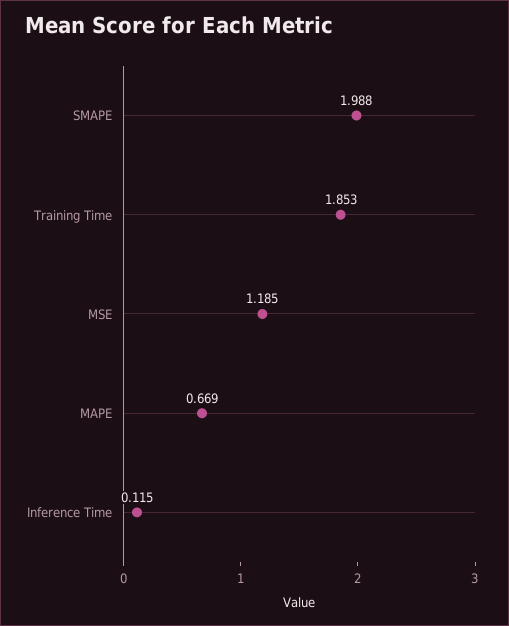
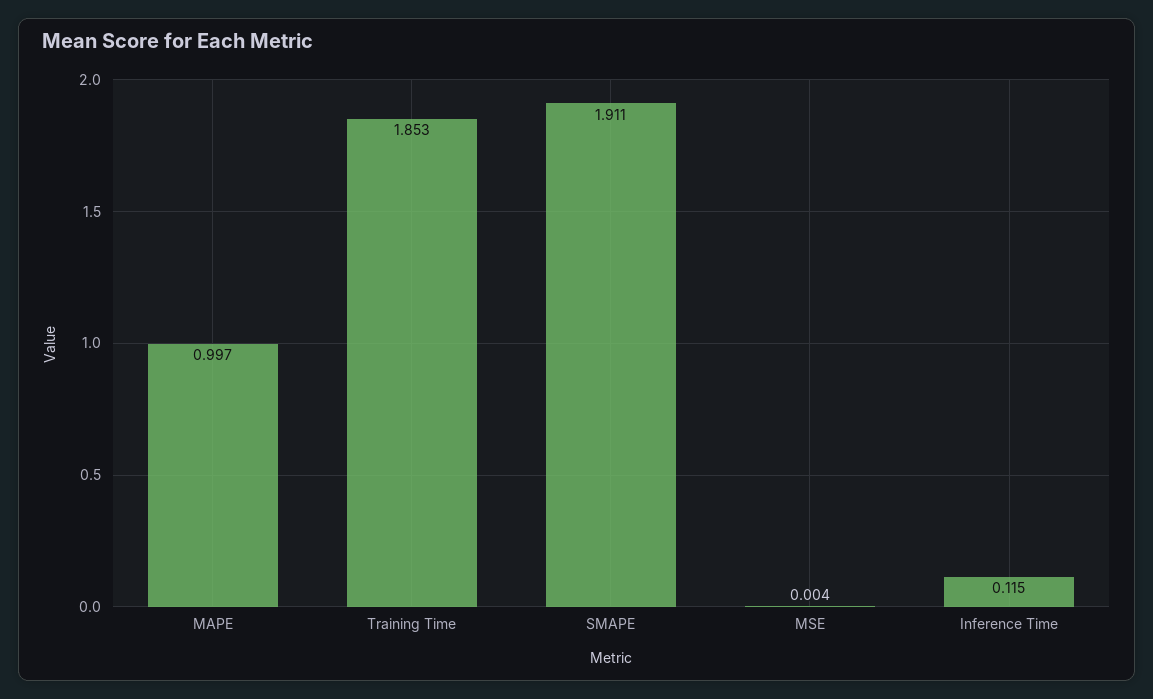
  {
-   "SMAPE": 1.988,
+   "SMAPE": 1.911,
    "Training Time": 1.853,
-   "MSE": 1.185,
+   "MSE": 0.004,
-   "MAPE": 0.669,
+   "MAPE": 0.997,
    "Inference Time": 0.115
  }

